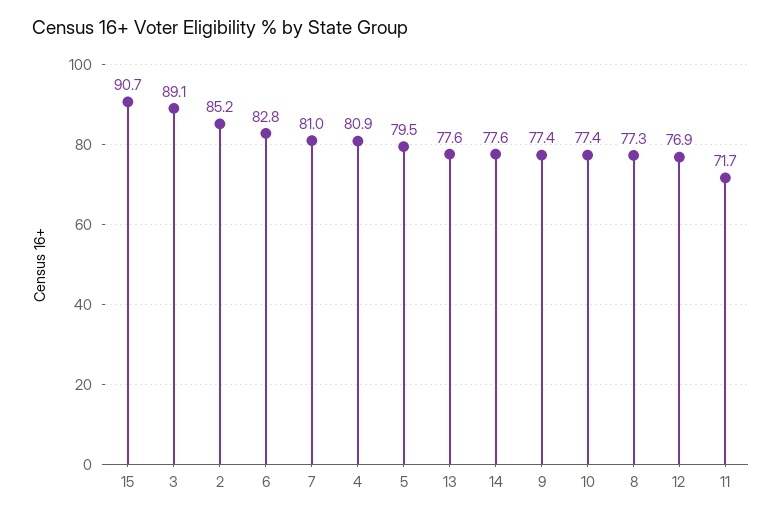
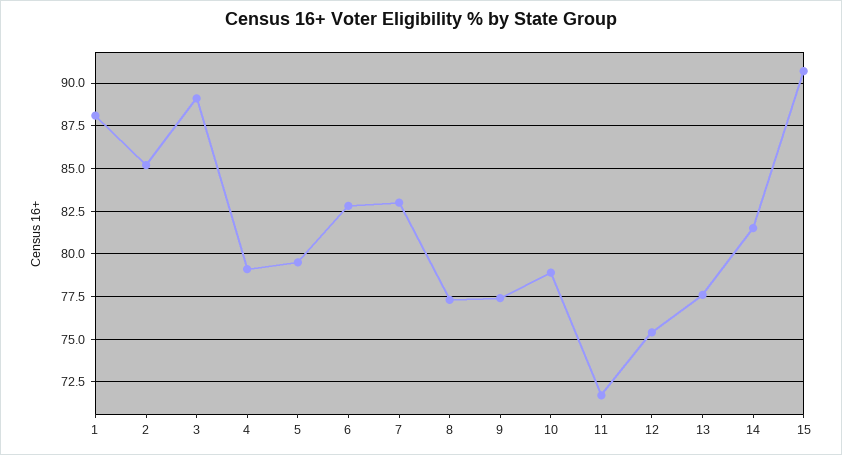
  {
    "15": 90.7,
    "3": 89.1,
    "2": 85.2,
    "6": 82.8,
-   "7": 81,
+   "7": 83,
-   "4": 80.9,
+   "4": 79,
    "5": 79.5,
    "13": 77.6,
-   "14": 77.6,
+   "14": 81.5,
    "9": 77.4,
-   "10": 77.4,
+   "10": 79,
    "8": 77.3,
-   "12": 76.9,
+   "12": 75.5,
-   "11": 71.7
+   "11": 71.7,
+   "1": 88
  }

